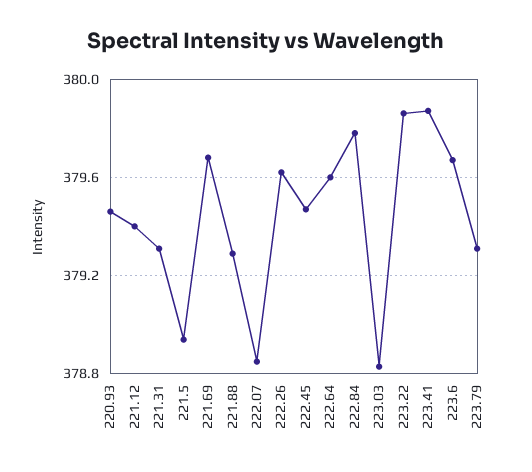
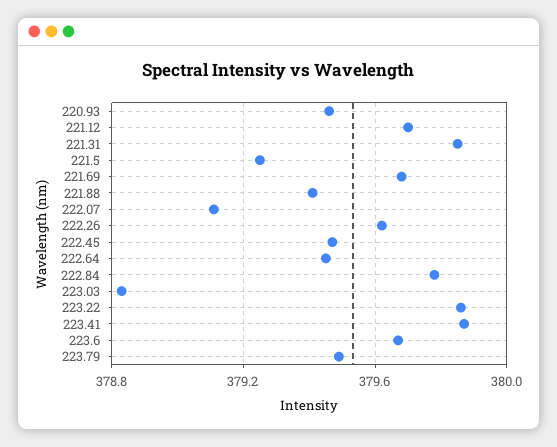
  {
    "220.93": 379.45,
-   "221.12": 379.4,
+   "221.12": 379.7,
-   "221.31": 379.3,
+   "221.31": 379.85,
-   "221.5": 378.95,
+   "221.5": 379.25,
    "221.69": 379.7,
-   "221.88": 379.3,
+   "221.88": 379.4,
-   "222.07": 378.85,
+   "222.07": 379.1,
    "222.26": 379.6,
    "222.45": 379.45,
-   "222.64": 379.6,
+   "222.64": 379.45,
    "222.84": 379.8,
    "223.03": 378.85,
    "223.22": 379.85,
    "223.41": 379.85,
    "223.6": 379.65,
-   "223.79": 379.3
+   "223.79": 379.5
  }

